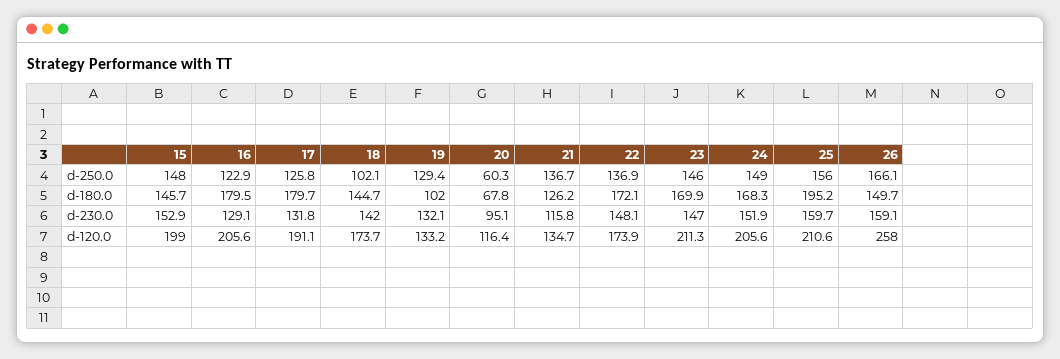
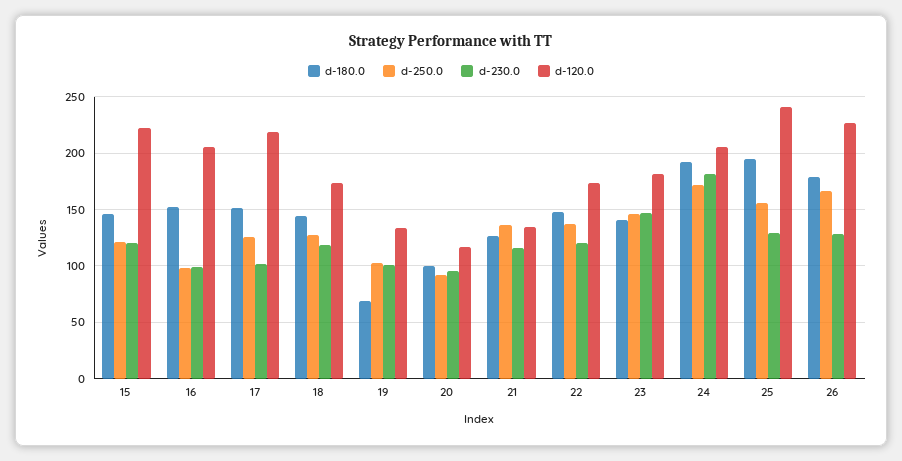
  {
    "d-250.0": {
-     "15": 148,
+     "15": 120,
-     "16": 122.9,
+     "16": 100,
      "17": 125.8,
-     "18": 102.1,
+     "18": 130,
-     "19": 129.4,
+     "19": 100,
-     "20": 60.3,
+     "20": 90,
      "21": 136.7,
      "22": 136.9,
      "23": 146,
-     "24": 149,
+     "24": 170,
      "25": 156,
      "26": 166.1
    },
    "d-180.0": {
      "15": 145.7,
-     "16": 179.5,
+     "16": 150,
-     "17": 179.7,
+     "17": 150,
      "18": 144.7,
-     "19": 102,
+     "19": 70,
-     "20": 67.8,
+     "20": 100,
      "21": 126.2,
-     "22": 172.1,
+     "22": 150,
-     "23": 169.9,
+     "23": 140,
-     "24": 168.3,
+     "24": 190,
      "25": 195.2,
-     "26": 149.7
+     "26": 180
    },
    "d-230.0": {
-     "15": 152.9,
+     "15": 120,
-     "16": 129.1,
+     "16": 100,
-     "17": 131.8,
+     "17": 100,
-     "18": 142,
+     "18": 120,
-     "19": 132.1,
+     "19": 100,
      "20": 95.1,
      "21": 115.8,
-     "22": 148.1,
+     "22": 120,
      "23": 147,
-     "24": 151.9,
+     "24": 180,
-     "25": 159.7,
+     "25": 130,
-     "26": 159.1
+     "26": 130
    },
    "d-120.0": {
-     "15": 199,
+     "15": 220,
      "16": 205.6,
-     "17": 191.1,
+     "17": 220,
      "18": 173.7,
      "19": 133.2,
      "20": 116.4,
      "21": 134.7,
      "22": 173.9,
-     "23": 211.3,
+     "23": 180,
      "24": 205.6,
-     "25": 210.6,
+     "25": 240,
-     "26": 258
+     "26": 230
    }
  }

